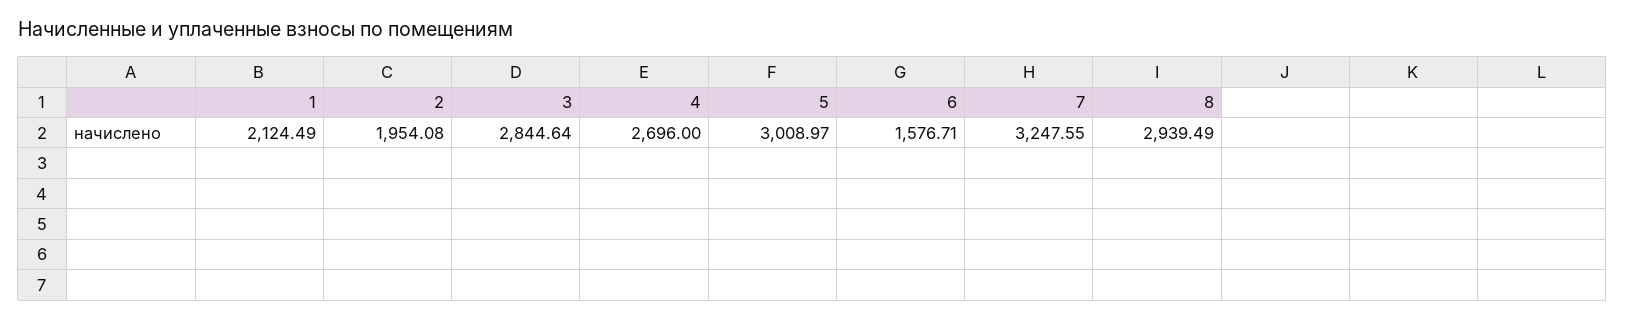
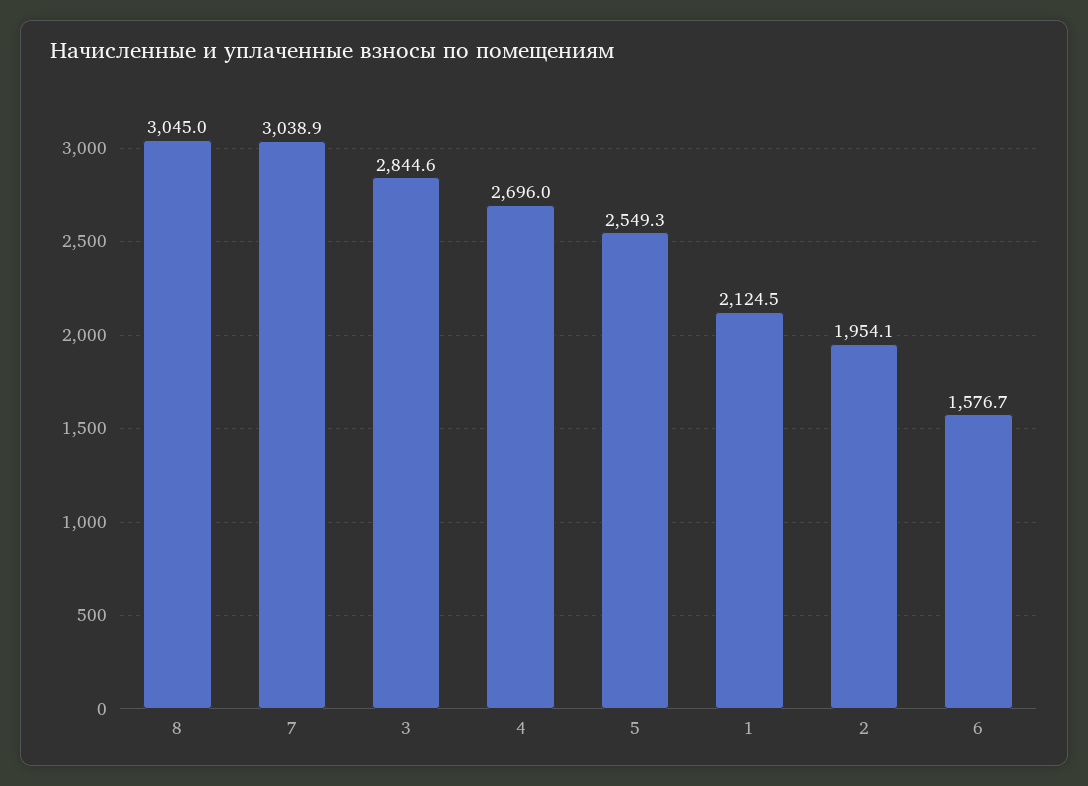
  {
    "1": 2124.49,
    "2": 1954.08,
    "3": 2844.64,
    "4": 2696,
-   "5": 3008.97,
+   "5": 2549.3,
    "6": 1576.71,
-   "7": 3247.55,
+   "7": 3038.9,
-   "8": 2939.49
+   "8": 3045
  }

